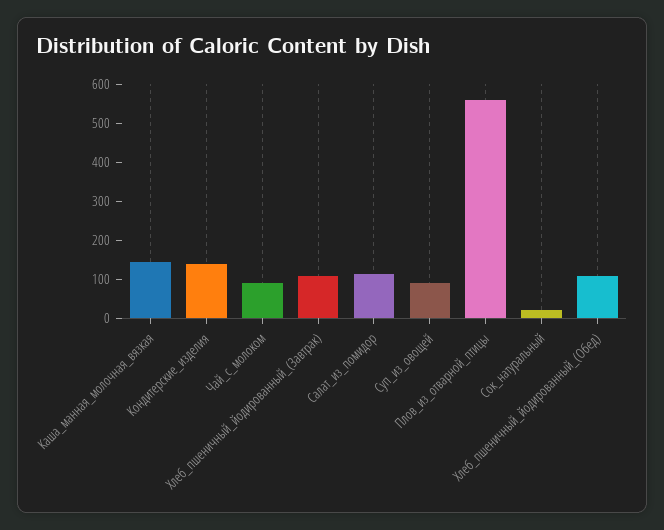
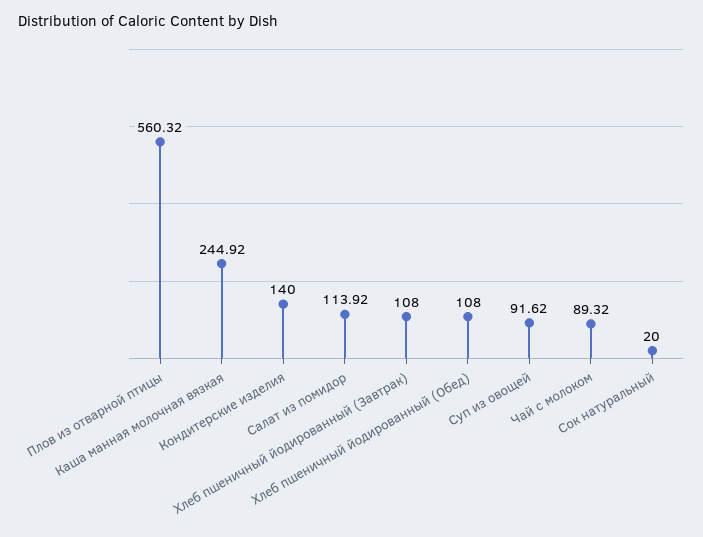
  {
-   "Каша_манная_молочная_вязкая": 150,
+   "Каша_манная_молочная_вязкая": 244.92,
    "Кондитерские_изделия": 140,
    "Чай_с_молоком": 89.32,
    "Хлеб_пшеничный_йодированный_(Завтрак)": 108,
    "Салат_из_помидор": 113.92,
    "Суп_из_овощей": 91.62,
    "Плов_из_отварной_птицы": 560.32,
    "Сок_натуральный": 20,
    "Хлеб_пшеничный_йодированный_(Обед)": 108
  }

